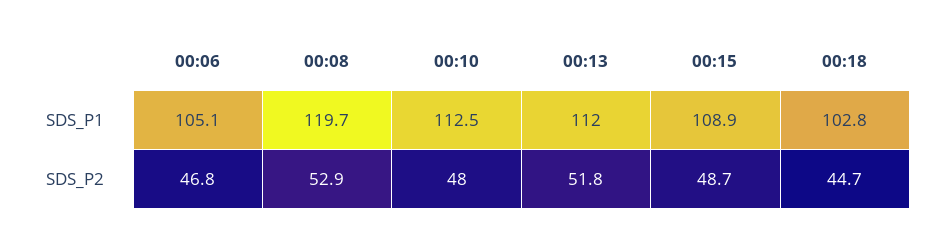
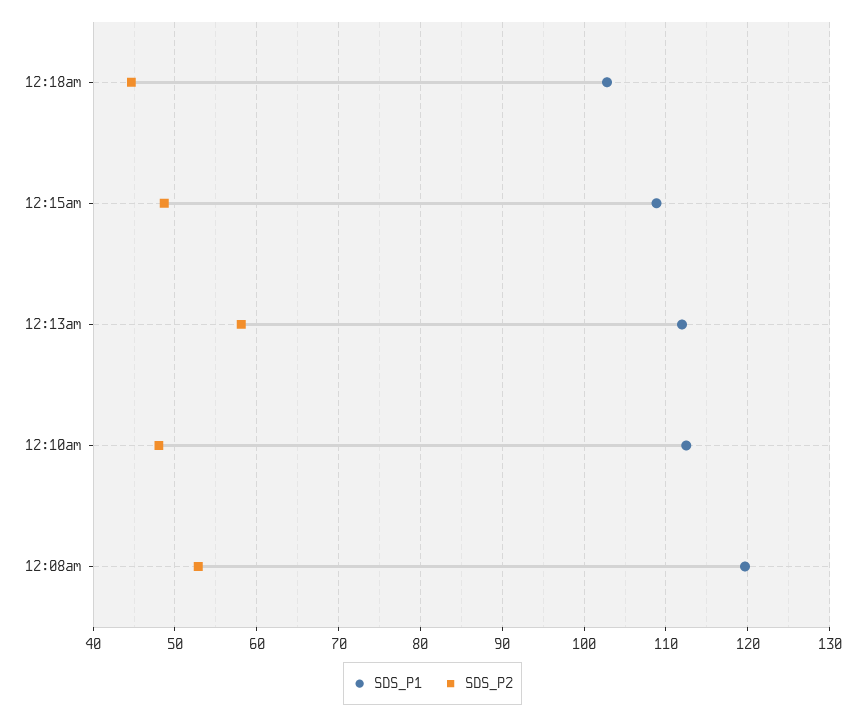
  {
    "SDS_P1": {
-     "00:06": 105.1,
      "00:08": 119.7,
      "00:10": 112.5,
      "00:13": 112,
      "00:15": 108.9,
      "00:18": 102.8
    },
    "SDS_P2": {
-     "00:06": 46.8,
      "00:08": 52.9,
      "00:10": 48,
-     "00:13": 51.8,
+     "00:13": 58,
      "00:15": 48.7,
      "00:18": 44.7
    }
  }

